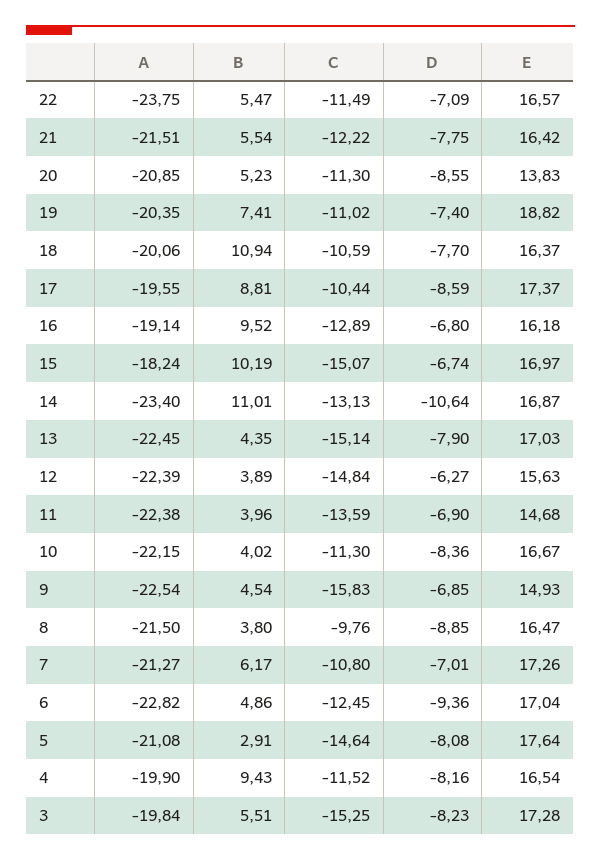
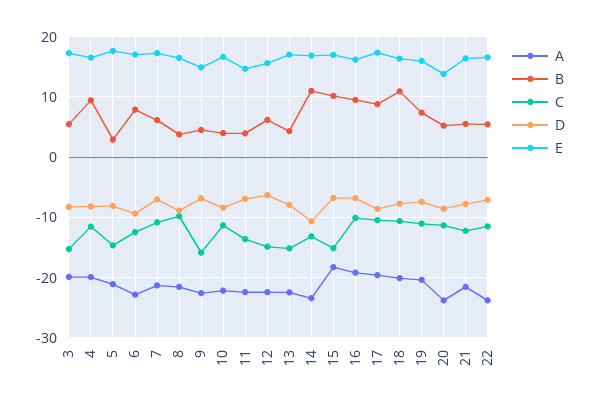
  {
    "A": {
      "22": -23.75,
      "21": -21.51,
-     "20": -20.85,
+     "20": -24,
      "19": -20.35,
      "18": -20.06,
      "17": -19.55,
      "16": -19.14,
      "15": -18.24,
      "14": -23.4,
      "13": -22.45,
      "12": -22.39,
      "11": -22.38,
      "10": -22.15,
      "9": -22.54,
      "8": -21.5,
      "7": -21.27,
      "6": -22.82,
      "5": -21.08,
      "4": -19.9,
      "3": -19.84
    },
    "B": {
      "22": 5.47,
      "21": 5.54,
      "20": 5.23,
      "19": 7.41,
      "18": 10.94,
      "17": 8.81,
      "16": 9.52,
      "15": 10.19,
      "14": 11.01,
      "13": 4.35,
-     "12": 3.89,
+     "12": 6,
      "11": 3.96,
      "10": 4.02,
      "9": 4.54,
      "8": 3.8,
      "7": 6.17,
-     "6": 4.86,
+     "6": 8,
      "5": 2.91,
      "4": 9.43,
      "3": 5.51
    },
    "C": {
      "22": -11.49,
      "21": -12.22,
      "20": -11.3,
      "19": -11.02,
      "18": -10.59,
      "17": -10.44,
-     "16": -12.89,
+     "16": -10,
      "15": -15.07,
      "14": -13.13,
      "13": -15.14,
      "12": -14.84,
      "11": -13.59,
      "10": -11.3,
      "9": -15.83,
      "8": -9.76,
      "7": -10.8,
      "6": -12.45,
      "5": -14.64,
      "4": -11.52,
      "3": -15.25
    },
    "D": {
      "22": -7.09,
      "21": -7.75,
      "20": -8.55,
      "19": -7.4,
      "18": -7.7,
      "17": -8.59,
      "16": -6.8,
      "15": -6.74,
      "14": -10.64,
      "13": -7.9,
      "12": -6.27,
      "11": -6.9,
      "10": -8.36,
      "9": -6.85,
      "8": -8.85,
      "7": -7.01,
      "6": -9.36,
      "5": -8.08,
      "4": -8.16,
      "3": -8.23
    },
    "E": {
      "22": 16.57,
      "21": 16.42,
      "20": 13.83,
-     "19": 18.82,
+     "19": 16,
      "18": 16.37,
      "17": 17.37,
      "16": 16.18,
      "15": 16.97,
      "14": 16.87,
      "13": 17.03,
      "12": 15.63,
      "11": 14.68,
      "10": 16.67,
      "9": 14.93,
      "8": 16.47,
      "7": 17.26,
      "6": 17.04,
      "5": 17.64,
      "4": 16.54,
      "3": 17.28
    }
  }

